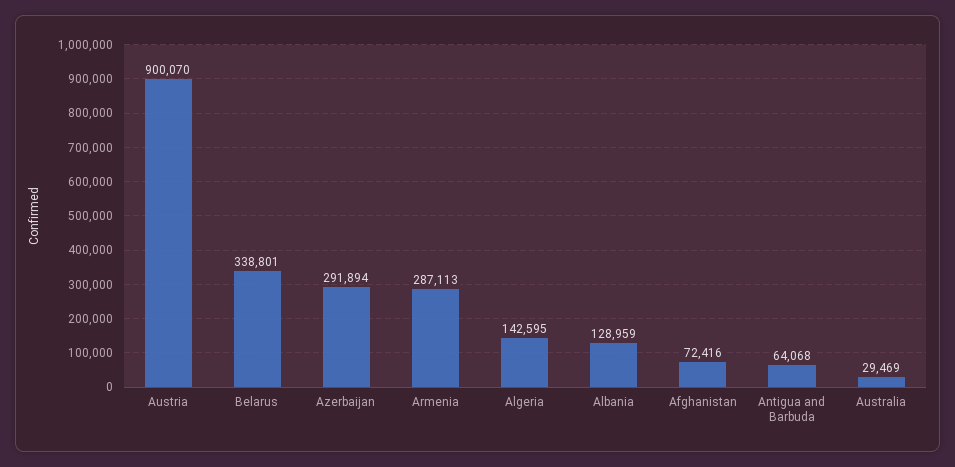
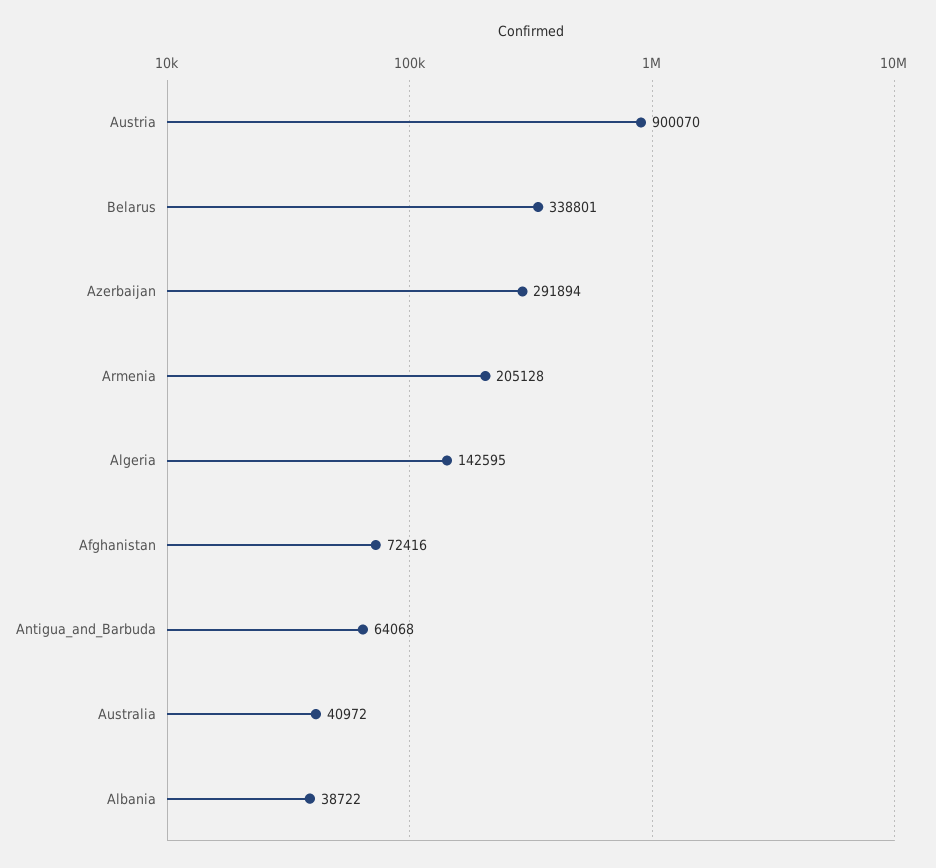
  {
    "Austria": 900070,
    "Belarus": 338801,
    "Azerbaijan": 291894,
-   "Armenia": 287113,
+   "Armenia": 205128,
    "Algeria": 142595,
-   "Albania": 128959,
+   "Albania": 38722,
    "Afghanistan": 72416,
    "Antigua and Barbuda": 64068,
-   "Australia": 29469
+   "Australia": 40972
  }

